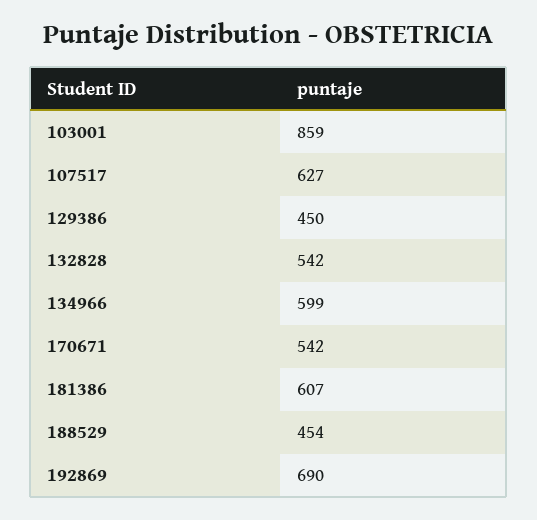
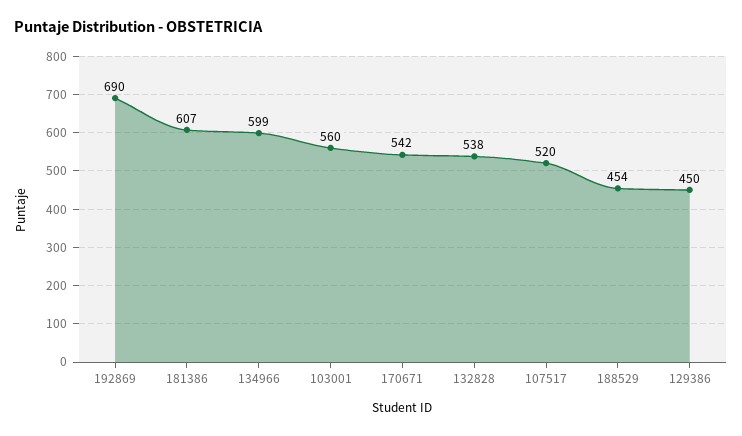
  {
-   "103001": 859,
+   "103001": 560,
-   "107517": 627,
+   "107517": 520,
    "129386": 450,
-   "132828": 542,
+   "132828": 538,
    "134966": 599,
    "170671": 542,
    "181386": 607,
    "188529": 454,
    "192869": 690
  }

